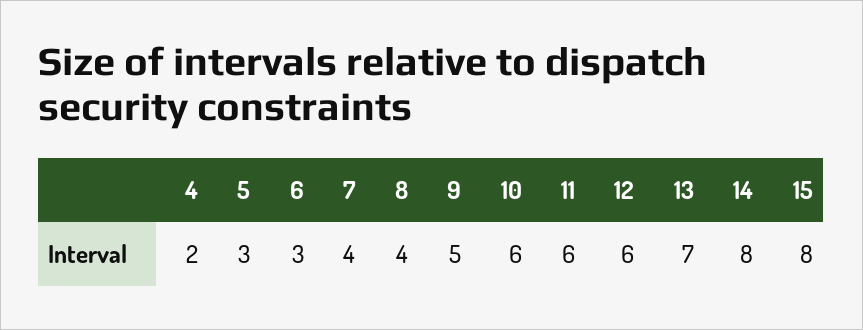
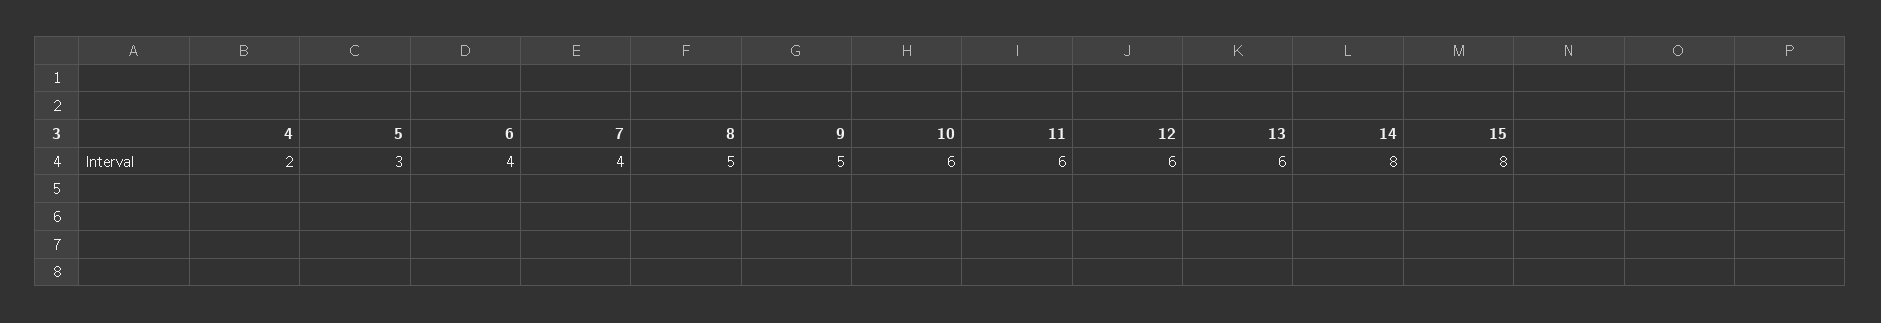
  {
    "4": 2,
    "5": 3,
-   "6": 3,
+   "6": 4,
    "7": 4,
-   "8": 4,
+   "8": 5,
    "9": 5,
    "10": 6,
    "11": 6,
    "12": 6,
-   "13": 7,
+   "13": 6,
    "14": 8,
    "15": 8
  }

